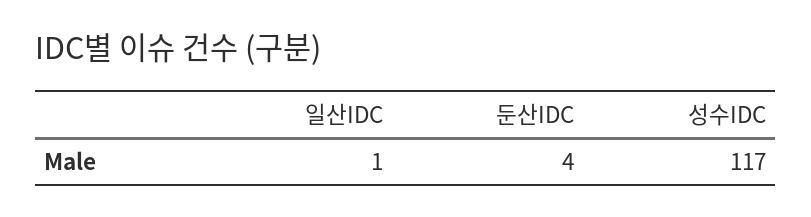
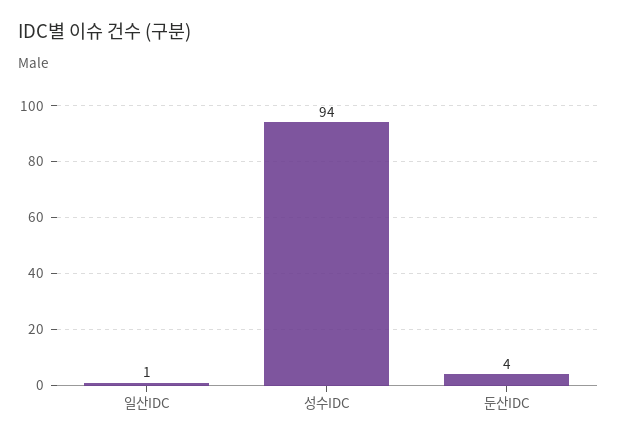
  {
    "일산IDC": 1,
    "둔산IDC": 4,
-   "성수IDC": 117
+   "성수IDC": 94
  }

